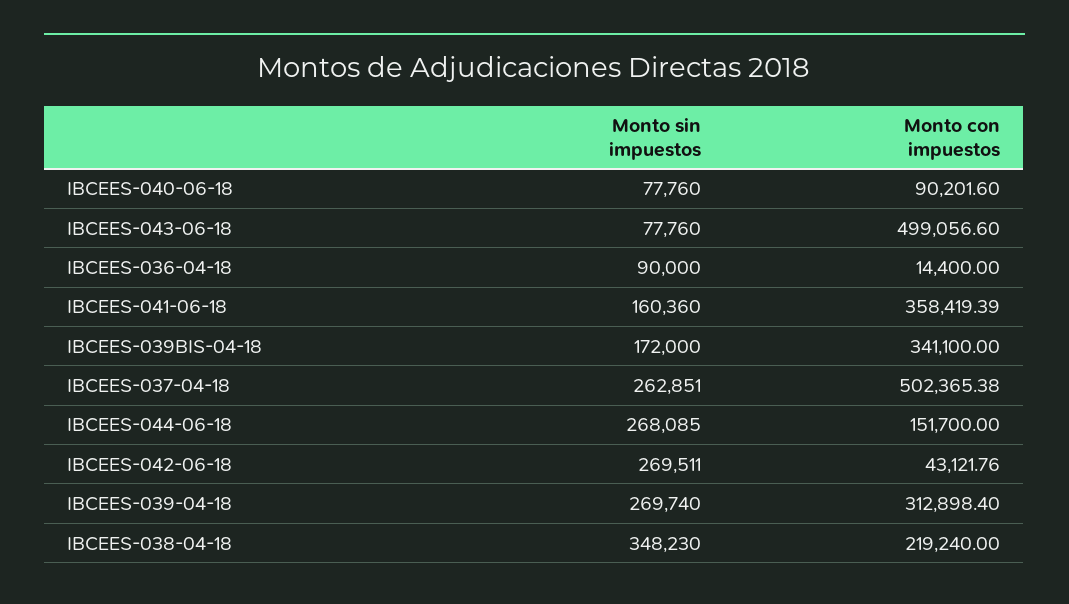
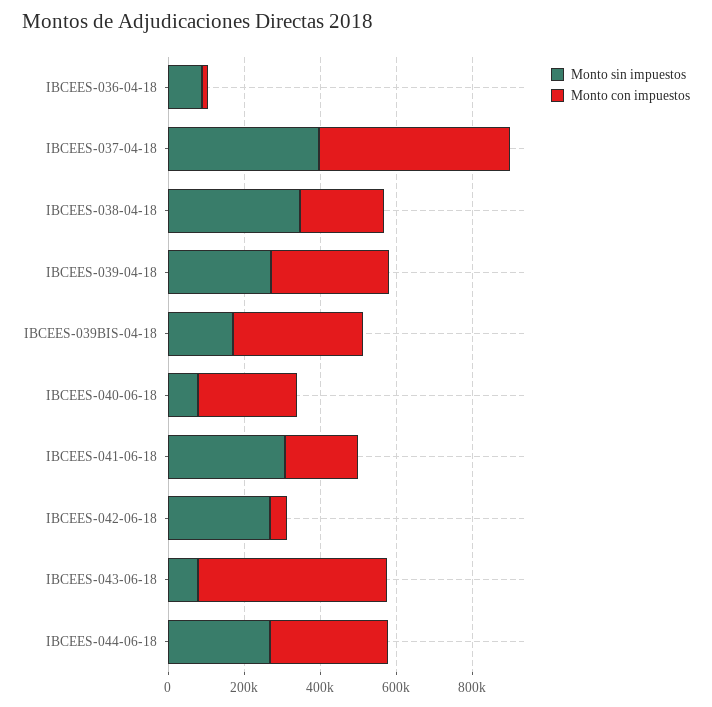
  {
    "Monto sin impuestos": {
      "IBCEES-040-06-18": 77760,
      "IBCEES-043-06-18": 77760,
      "IBCEES-036-04-18": 90000,
-     "IBCEES-041-06-18": 160360,
+     "IBCEES-041-06-18": 300000,
      "IBCEES-039BIS-04-18": 172000,
-     "IBCEES-037-04-18": 262851,
+     "IBCEES-037-04-18": 400000,
      "IBCEES-044-06-18": 268085,
      "IBCEES-042-06-18": 269511,
      "IBCEES-039-04-18": 269740,
      "IBCEES-038-04-18": 348230
    },
    "Monto con impuestos": {
-     "IBCEES-040-06-18": 90201.6,
+     "IBCEES-040-06-18": 250000,
      "IBCEES-043-06-18": 499056.6,
      "IBCEES-036-04-18": 14400,
-     "IBCEES-041-06-18": 358419.39,
+     "IBCEES-041-06-18": 200000,
      "IBCEES-039BIS-04-18": 341100,
      "IBCEES-037-04-18": 502365.38,
-     "IBCEES-044-06-18": 151700,
+     "IBCEES-044-06-18": 300000,
      "IBCEES-042-06-18": 43121.76,
      "IBCEES-039-04-18": 312898.4,
      "IBCEES-038-04-18": 219240
    }
  }

